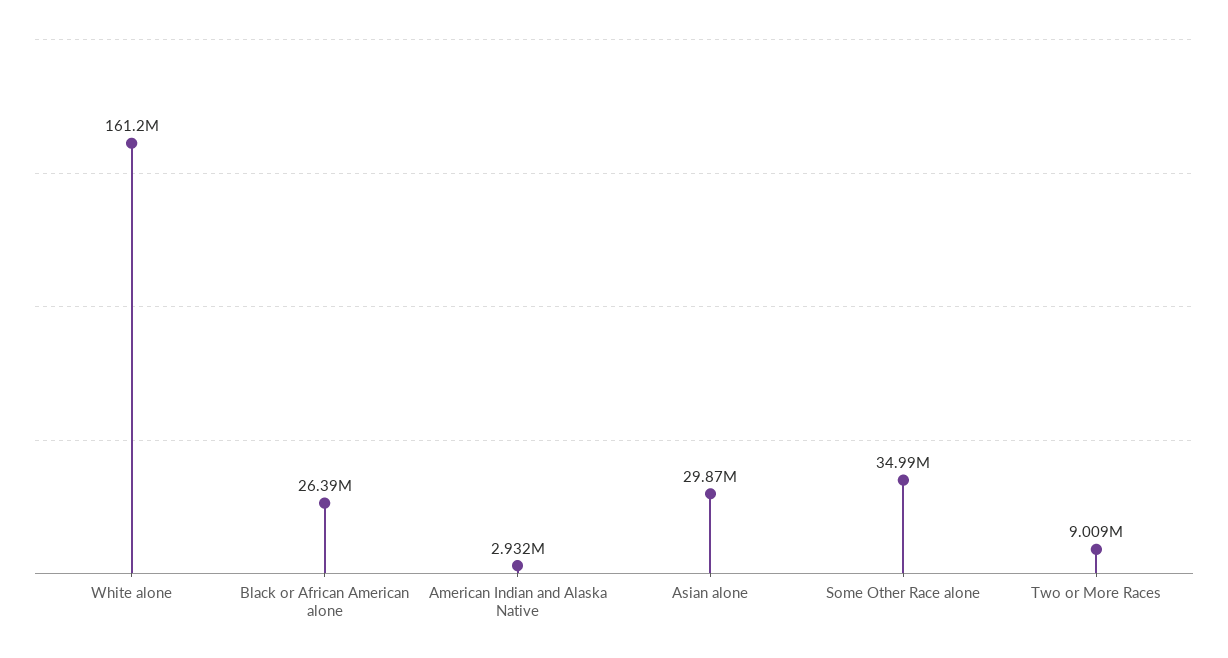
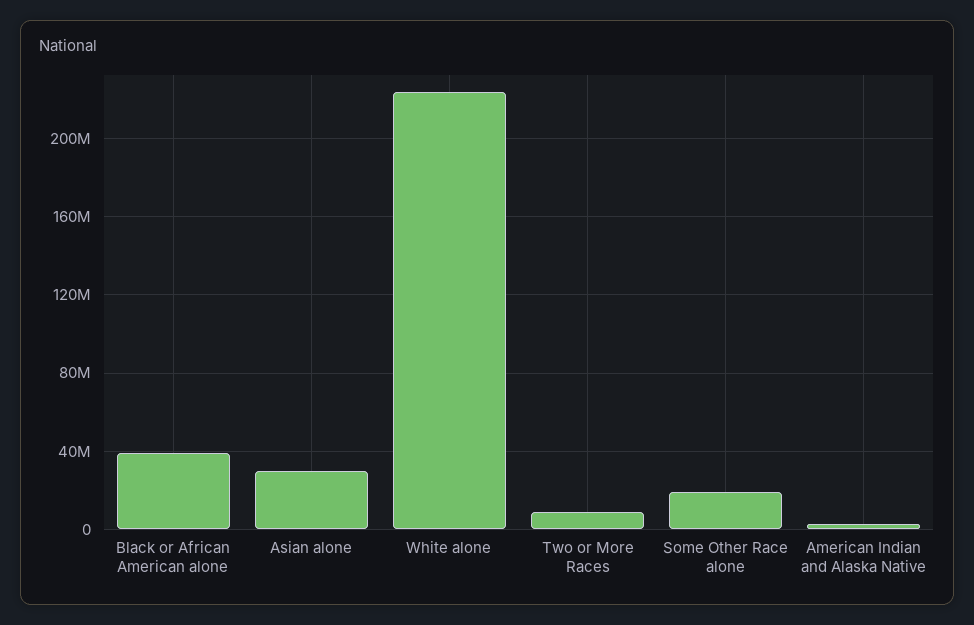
  {
-   "White alone": 161200000,
+   "White alone": 225000000,
-   "Black or African American alone": 26390000,
+   "Black or African American alone": 40000000,
    "American Indian and Alaska Native": 2932000,
    "Asian alone": 29870000,
-   "Some Other Race alone": 34990000,
+   "Some Other Race alone": 20000000,
    "Two or More Races": 9009000
  }

